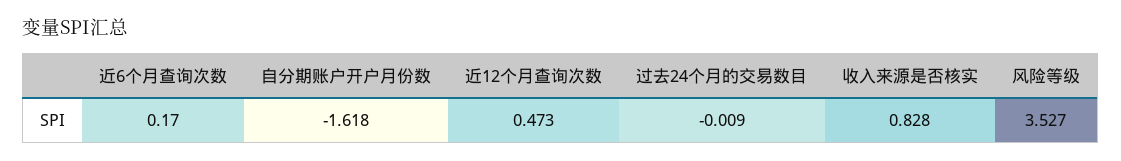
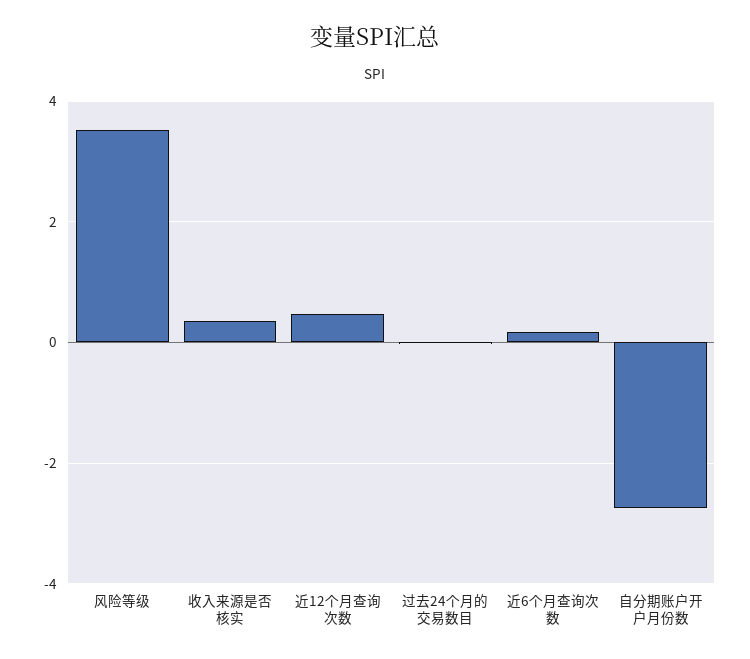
  {
    "近6个月查询次数": 0.17,
-   "自分期账户开户月份数": -1.618,
+   "自分期账户开户月份数": -2.8,
    "近12个月查询次数": 0.473,
    "过去24个月的交易数目": -0.009,
-   "收入来源是否核实": 0.828,
+   "收入来源是否核实": 0.4,
    "风险等级": 3.527
  }

